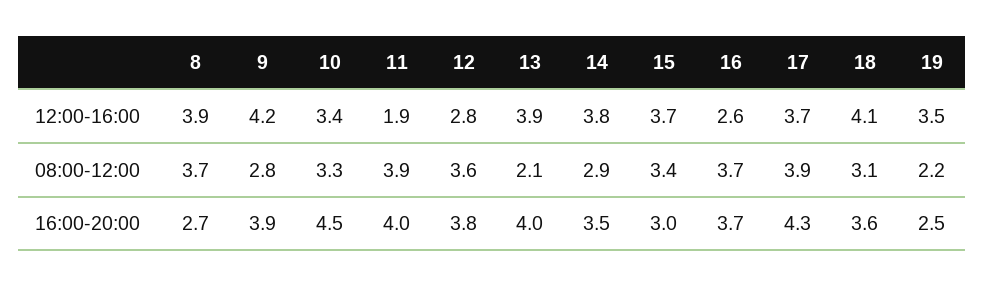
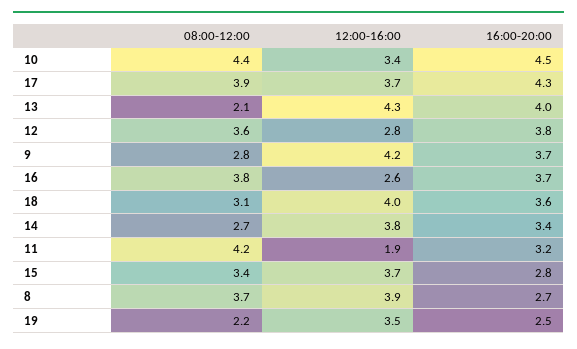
  {
    "8": {
      "12:00-16:00": 3.9,
      "08:00-12:00": 3.7,
      "16:00-20:00": 2.7
    },
    "9": {
      "12:00-16:00": 4.2,
      "08:00-12:00": 2.8,
-     "16:00-20:00": 3.9
+     "16:00-20:00": 3.7
    },
    "10": {
      "12:00-16:00": 3.4,
-     "08:00-12:00": 3.3,
+     "08:00-12:00": 4.4,
      "16:00-20:00": 4.5
    },
    "11": {
      "12:00-16:00": 1.9,
-     "08:00-12:00": 3.9,
+     "08:00-12:00": 4.2,
-     "16:00-20:00": 4
+     "16:00-20:00": 3.2
    },
    "12": {
      "12:00-16:00": 2.8,
      "08:00-12:00": 3.6,
      "16:00-20:00": 3.8
    },
    "13": {
-     "12:00-16:00": 3.9,
+     "12:00-16:00": 4.3,
      "08:00-12:00": 2.1,
      "16:00-20:00": 4
    },
    "14": {
      "12:00-16:00": 3.8,
-     "08:00-12:00": 2.9,
+     "08:00-12:00": 2.7,
-     "16:00-20:00": 3.5
+     "16:00-20:00": 3.4
    },
    "15": {
      "12:00-16:00": 3.7,
      "08:00-12:00": 3.4,
-     "16:00-20:00": 3
+     "16:00-20:00": 2.8
    },
    "16": {
      "12:00-16:00": 2.6,
-     "08:00-12:00": 3.7,
+     "08:00-12:00": 3.8,
      "16:00-20:00": 3.7
    },
    "17": {
      "12:00-16:00": 3.7,
      "08:00-12:00": 3.9,
      "16:00-20:00": 4.3
    },
    "18": {
-     "12:00-16:00": 4.1,
+     "12:00-16:00": 4,
      "08:00-12:00": 3.1,
      "16:00-20:00": 3.6
    },
    "19": {
      "12:00-16:00": 3.5,
      "08:00-12:00": 2.2,
      "16:00-20:00": 2.5
    }
  }

